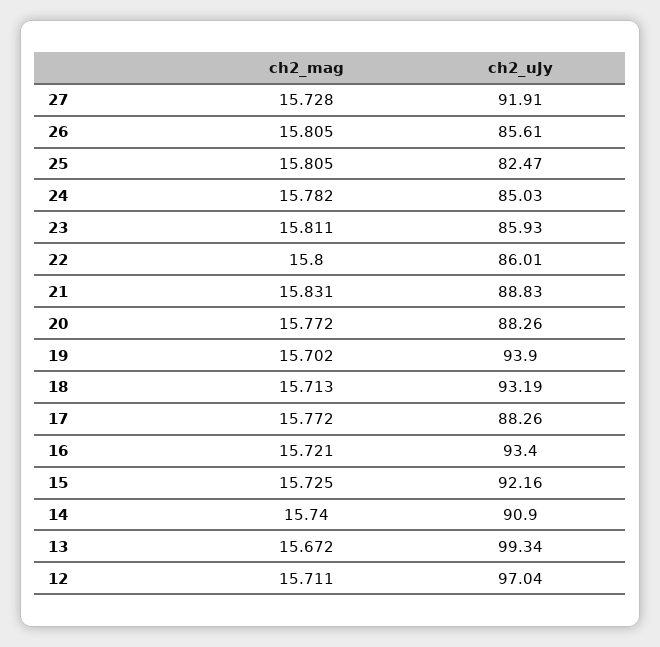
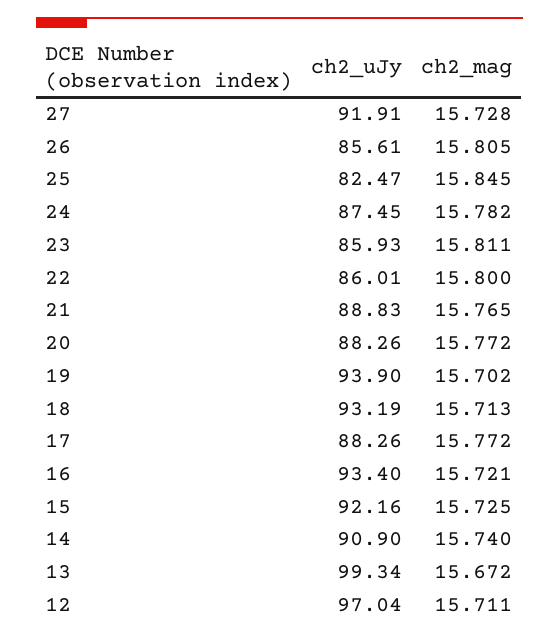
  {
    "ch2_mag": {
      "27": 15.728,
      "26": 15.805,
-     "25": 15.805,
+     "25": 15.845,
      "24": 15.782,
      "23": 15.811,
      "22": 15.8,
-     "21": 15.831,
+     "21": 15.765,
      "20": 15.772,
      "19": 15.702,
      "18": 15.713,
      "17": 15.772,
      "16": 15.721,
      "15": 15.725,
      "14": 15.74,
      "13": 15.672,
      "12": 15.711
    },
    "ch2_uJy": {
      "27": 91.91,
      "26": 85.61,
      "25": 82.47,
-     "24": 85.03,
+     "24": 87.45,
      "23": 85.93,
      "22": 86.01,
      "21": 88.83,
      "20": 88.26,
      "19": 93.9,
      "18": 93.19,
      "17": 88.26,
      "16": 93.4,
      "15": 92.16,
      "14": 90.9,
      "13": 99.34,
      "12": 97.04
    }
  }

